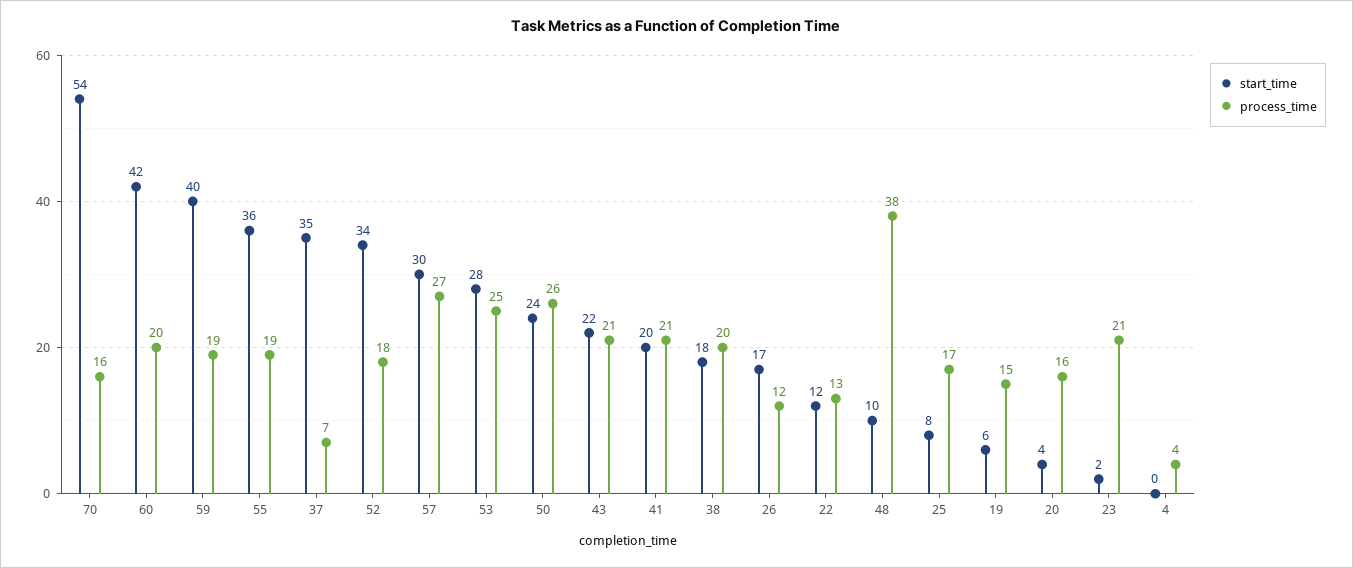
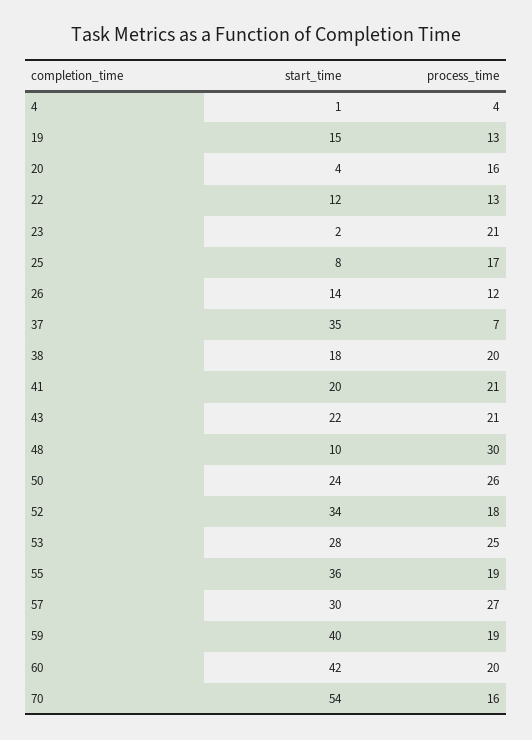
  {
    "start_time": {
      "70": 54,
      "60": 42,
      "59": 40,
      "55": 36,
      "37": 35,
      "52": 34,
      "57": 30,
      "53": 28,
      "50": 24,
      "43": 22,
      "41": 20,
      "38": 18,
-     "26": 17,
+     "26": 14,
      "22": 12,
      "48": 10,
      "25": 8,
-     "19": 6,
+     "19": 15,
      "20": 4,
      "23": 2,
-     "4": 0
+     "4": 1
    },
    "process_time": {
      "70": 16,
      "60": 20,
      "59": 19,
      "55": 19,
      "37": 7,
      "52": 18,
      "57": 27,
      "53": 25,
      "50": 26,
      "43": 21,
      "41": 21,
      "38": 20,
      "26": 12,
      "22": 13,
-     "48": 38,
+     "48": 30,
      "25": 17,
-     "19": 15,
+     "19": 13,
      "20": 16,
      "23": 21,
      "4": 4
    }
  }

